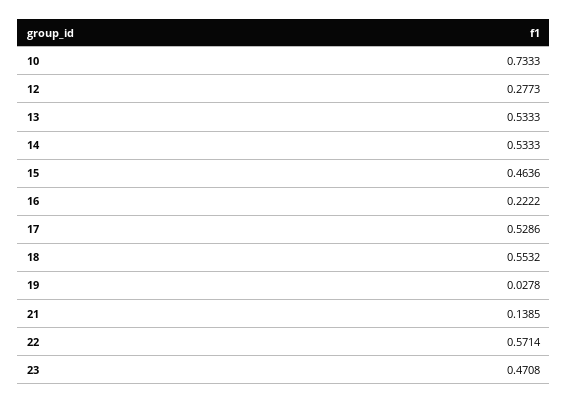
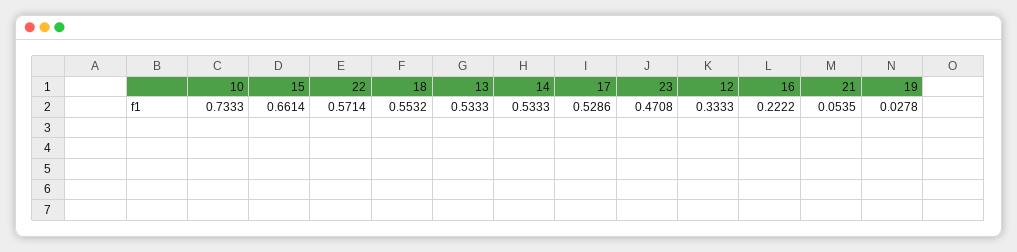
  {
    "10": 0.7333,
-   "12": 0.2773,
+   "12": 0.3333,
    "13": 0.5333,
    "14": 0.5333,
-   "15": 0.4636,
+   "15": 0.6614,
    "16": 0.2222,
    "17": 0.5286,
    "18": 0.5532,
    "19": 0.0278,
-   "21": 0.1385,
+   "21": 0.0535,
    "22": 0.5714,
    "23": 0.4708
  }

